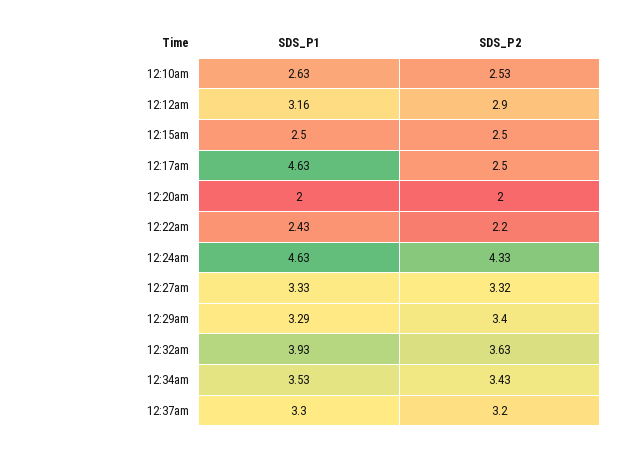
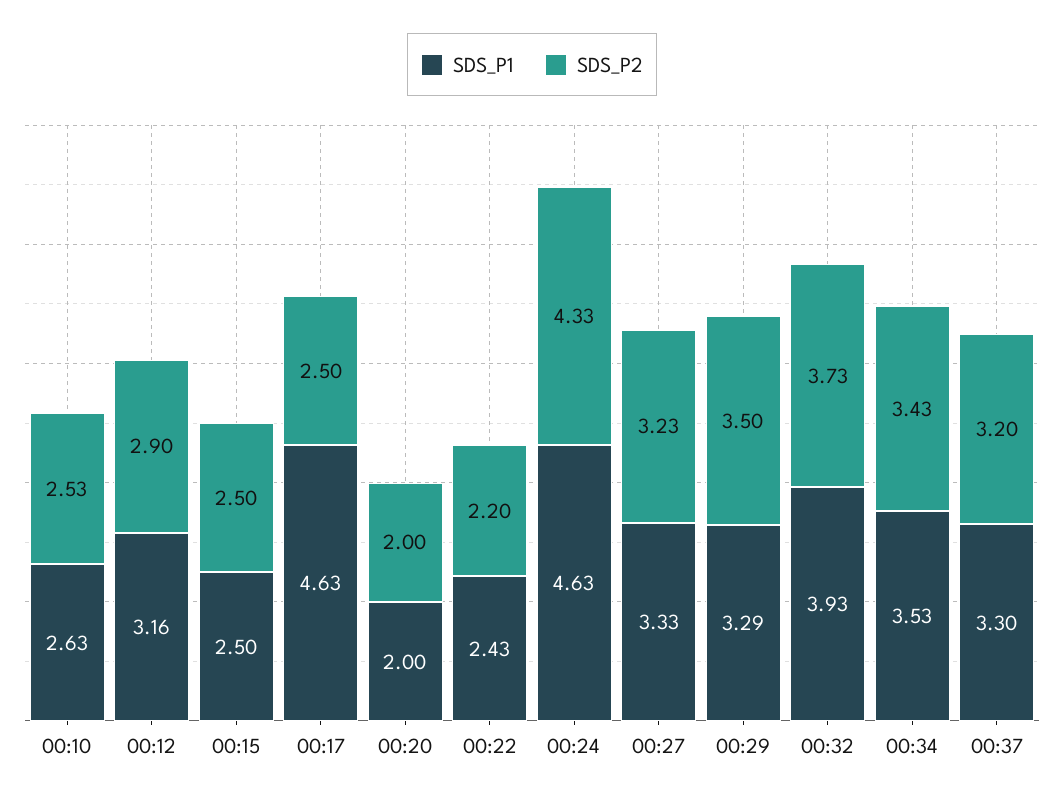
  {
    "SDS_P1": {
      "12:10am": 2.63,
      "12:12am": 3.16,
      "12:15am": 2.5,
      "12:17am": 4.63,
      "12:20am": 2,
      "12:22am": 2.43,
      "12:24am": 4.63,
      "12:27am": 3.33,
      "12:29am": 3.29,
      "12:32am": 3.93,
      "12:34am": 3.53,
      "12:37am": 3.3
    },
    "SDS_P2": {
      "12:10am": 2.53,
      "12:12am": 2.9,
      "12:15am": 2.5,
      "12:17am": 2.5,
      "12:20am": 2,
      "12:22am": 2.2,
      "12:24am": 4.33,
-     "12:27am": 3.32,
+     "12:27am": 3.23,
-     "12:29am": 3.4,
+     "12:29am": 3.5,
-     "12:32am": 3.63,
+     "12:32am": 3.73,
      "12:34am": 3.43,
      "12:37am": 3.2
    }
  }

